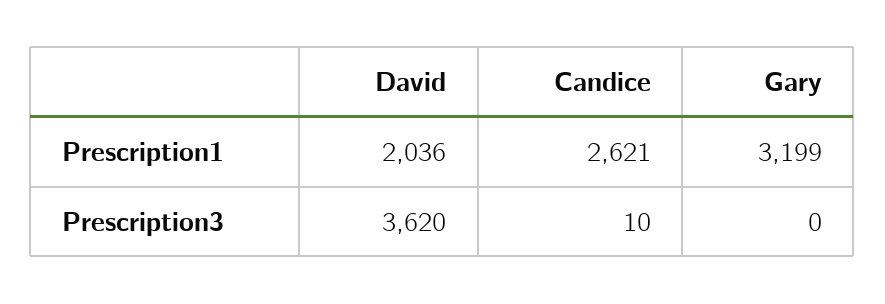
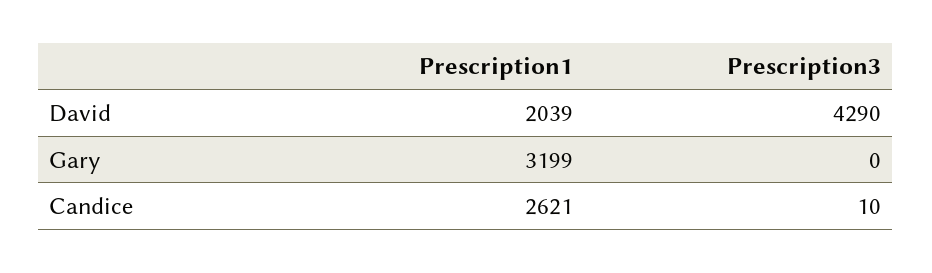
  {
    "David": {
-     "Prescription1": 2036,
+     "Prescription1": 2039,
-     "Prescription3": 3620
+     "Prescription3": 4290
    },
    "Candice": {
      "Prescription1": 2621,
      "Prescription3": 10
    },
    "Gary": {
      "Prescription1": 3199,
      "Prescription3": 0
    }
  }

